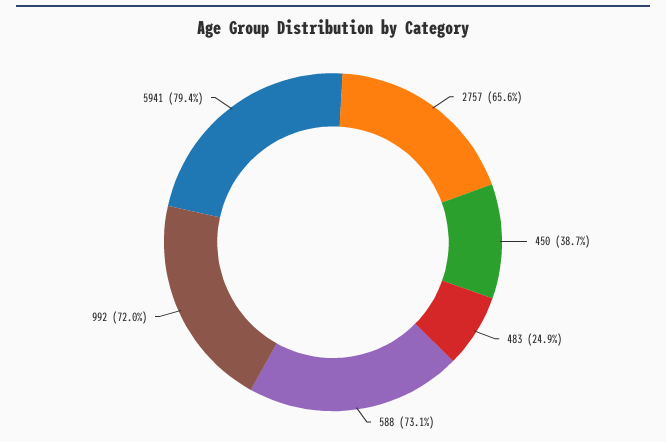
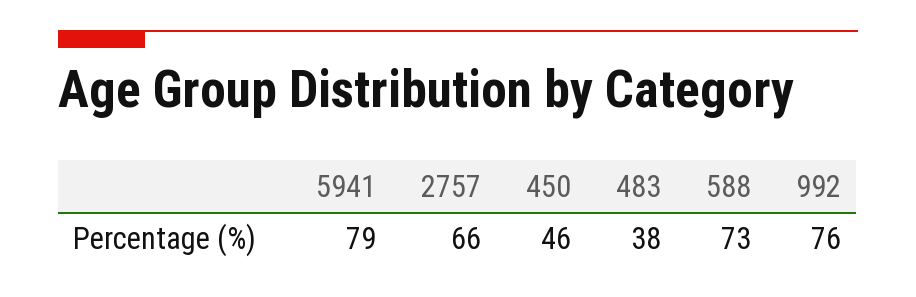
  {
    "2757": 65.6,
-   "450": 38.7,
+   "450": 46,
-   "483": 24.9,
+   "483": 38,
    "588": 73.1,
-   "992": 72,
+   "992": 76,
    "5941": 79.4
  }

